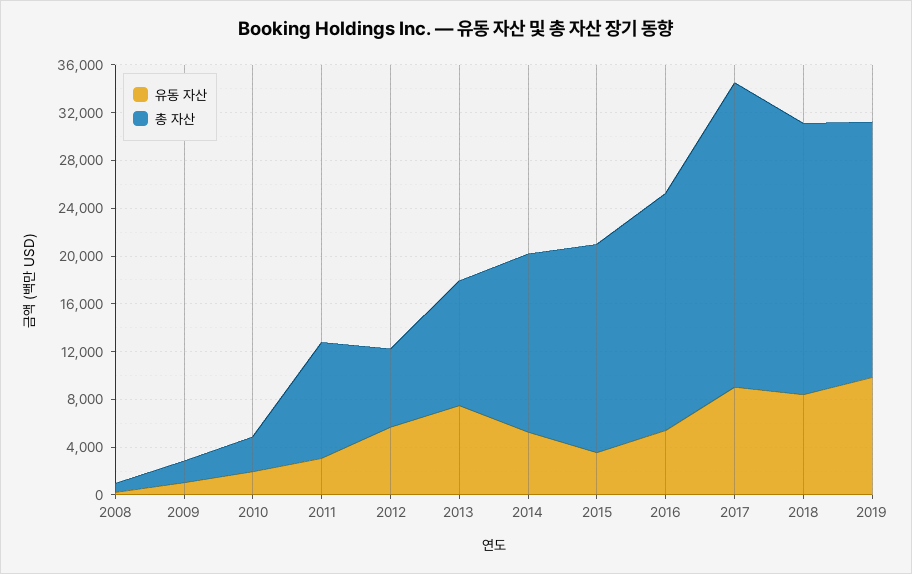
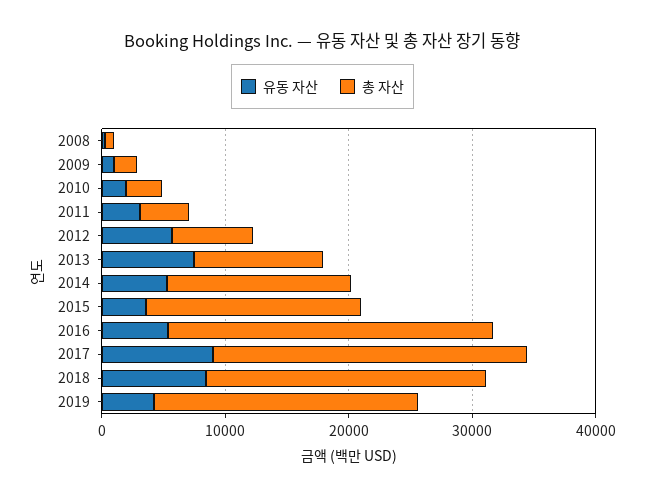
  {
    "유동 자산": {
      "2008": 0,
      "2009": 1000,
      "2010": 2000,
      "2011": 3000,
      "2012": 6000,
      "2013": 7000,
      "2014": 5000,
      "2015": 4000,
      "2016": 5000,
      "2017": 9000,
      "2018": 8000,
-     "2019": 10000
+     "2019": 4000
    },
    "총 자산": {
      "2008": 1000,
      "2009": 2000,
      "2010": 3000,
-     "2011": 10000,
+     "2011": 4000,
      "2012": 7000,
      "2013": 10000,
      "2014": 15000,
      "2015": 17000,
-     "2016": 20000,
+     "2016": 26000,
      "2017": 25000,
      "2018": 23000,
      "2019": 21000
    }
  }

